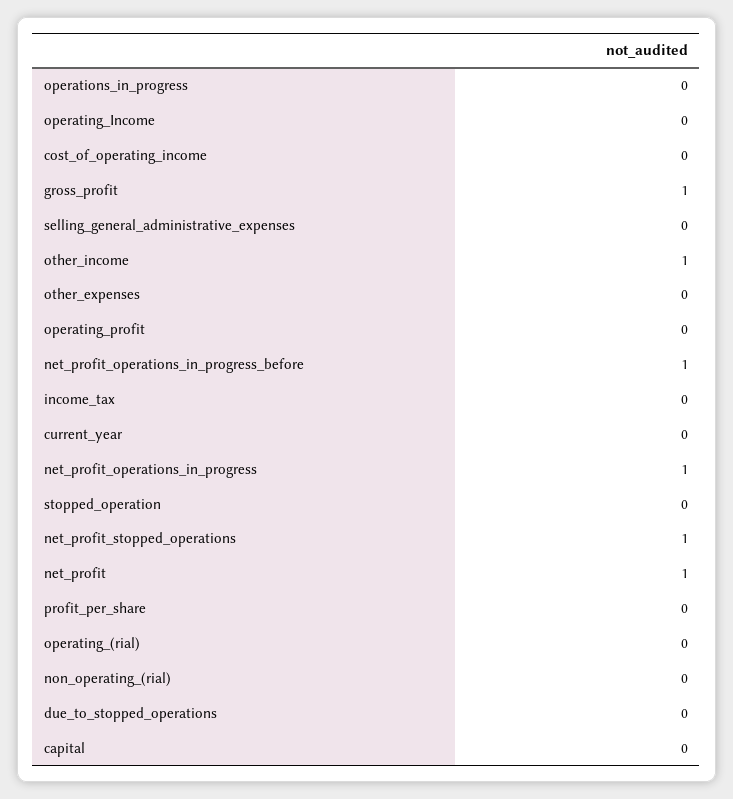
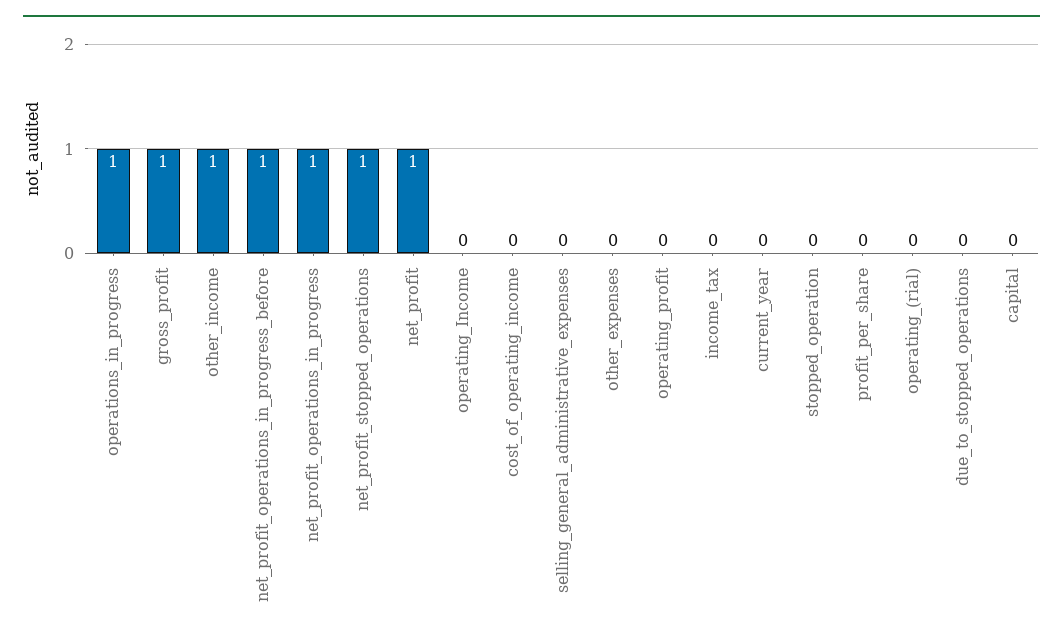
  {
-   "operations_in_progress": 0,
+   "operations_in_progress": 1,
    "operating_Income": 0,
    "cost_of_operating_income": 0,
    "gross_profit": 1,
    "selling_general_administrative_expenses": 0,
    "other_income": 1,
    "other_expenses": 0,
    "operating_profit": 0,
    "net_profit_operations_in_progress_before": 1,
    "income_tax": 0,
    "current_year": 0,
    "net_profit_operations_in_progress": 1,
    "stopped_operation": 0,
    "net_profit_stopped_operations": 1,
    "net_profit": 1,
    "profit_per_share": 0,
    "operating_(rial)": 0,
-   "non_operating_(rial)": 0,
    "due_to_stopped_operations": 0,
    "capital": 0
  }

